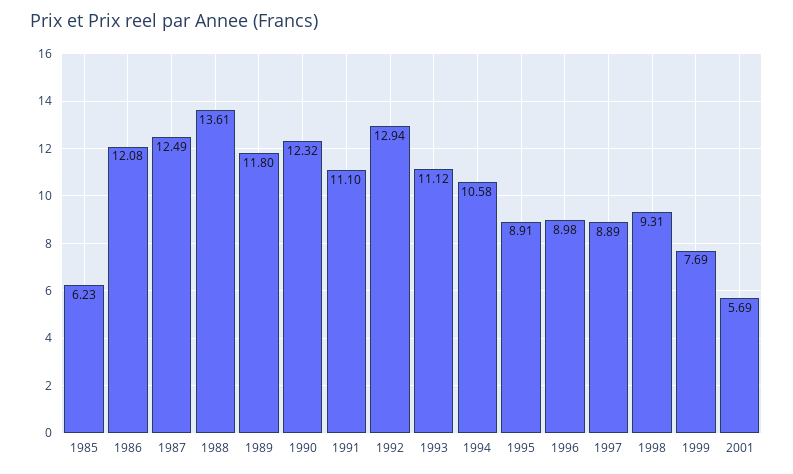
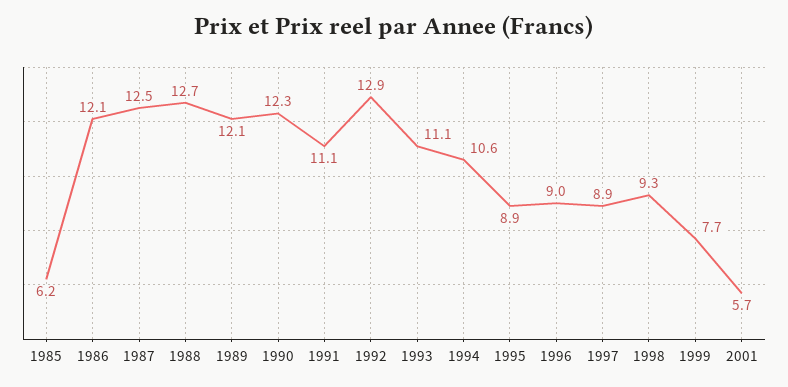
  {
    "1985": 6.23,
    "1986": 12.08,
    "1987": 12.49,
-   "1988": 13.61,
+   "1988": 12.7,
-   "1989": 11.8,
+   "1989": 12.1,
    "1990": 12.32,
    "1991": 11.1,
    "1992": 12.94,
    "1993": 11.12,
    "1994": 10.58,
    "1995": 8.91,
    "1996": 8.98,
    "1997": 8.89,
    "1998": 9.31,
    "1999": 7.69,
    "2001": 5.69
  }

